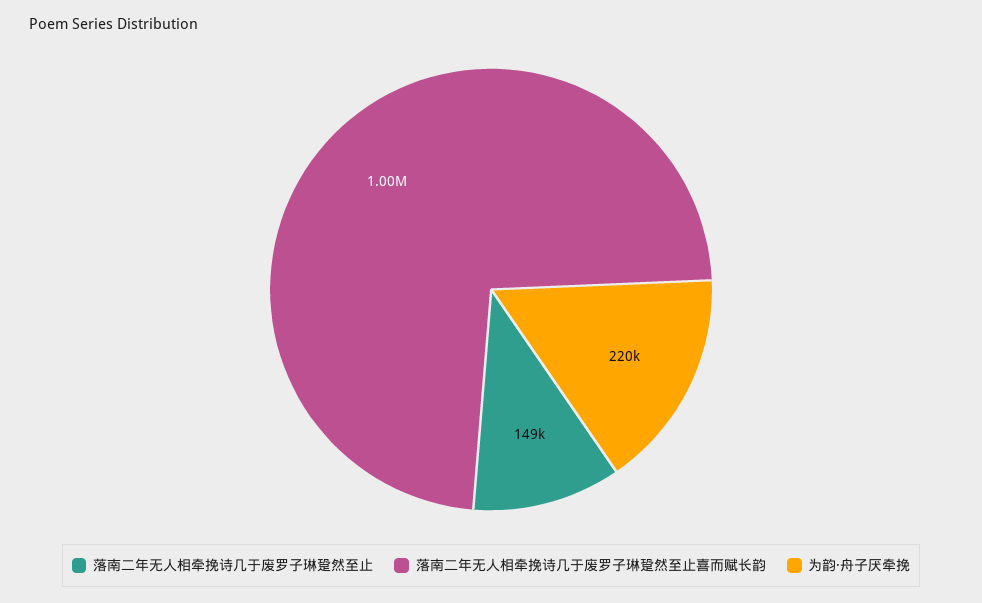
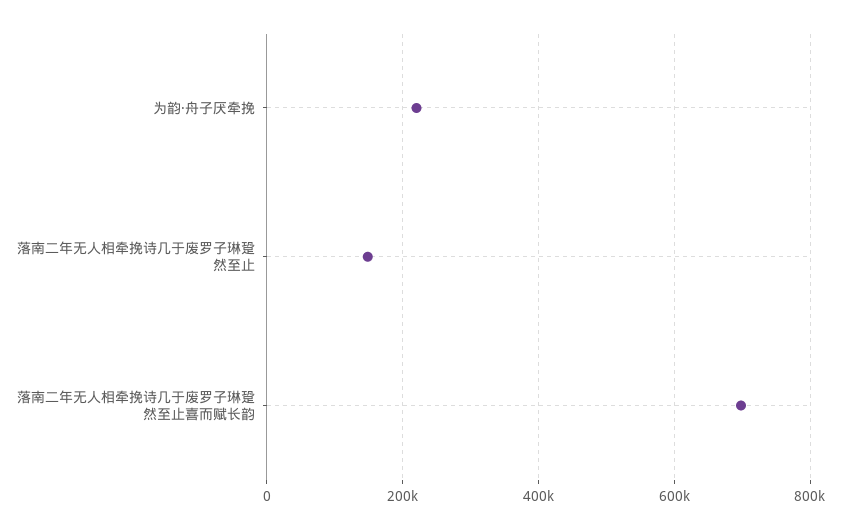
  {
    "落南二年无人相牵挽诗几于废罗子琳跫然至止": 149000,
-   "落南二年无人相牵挽诗几于废罗子琳跫然至止喜而赋长韵": 1000000,
+   "落南二年无人相牵挽诗几于废罗子琳跫然至止喜而赋长韵": 700000,
    "为韵·舟子厌牵挽": 220000
  }

